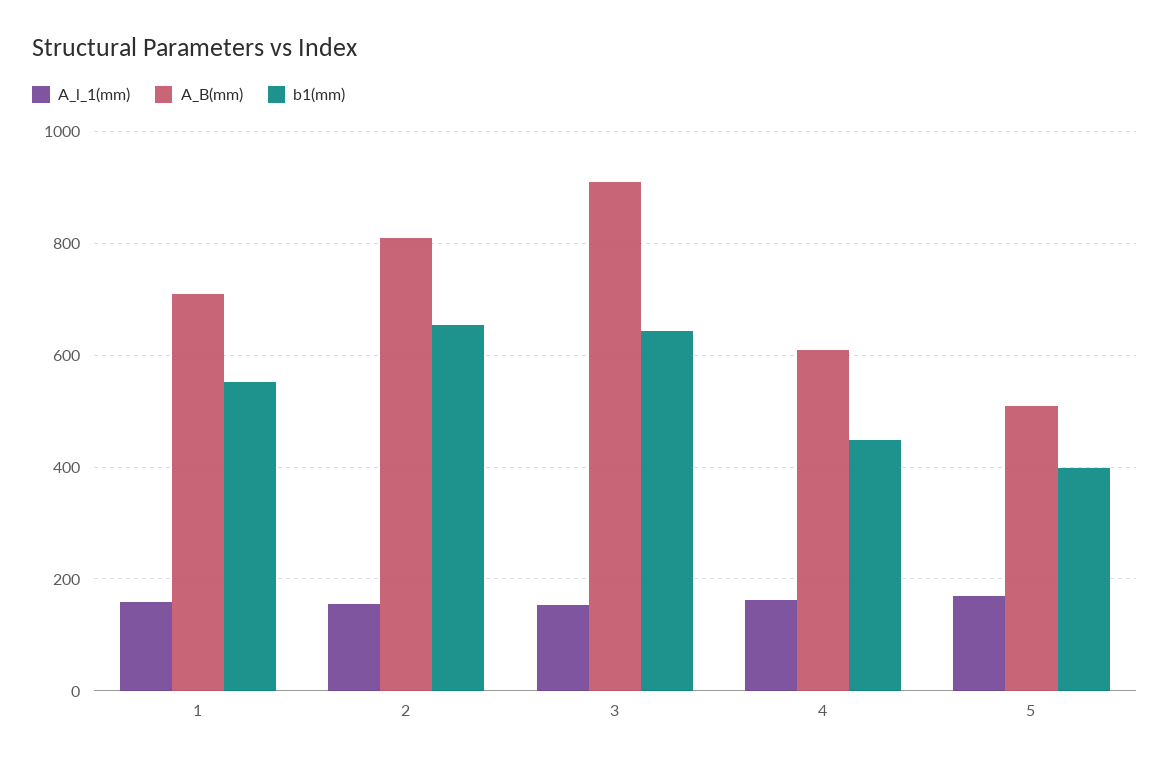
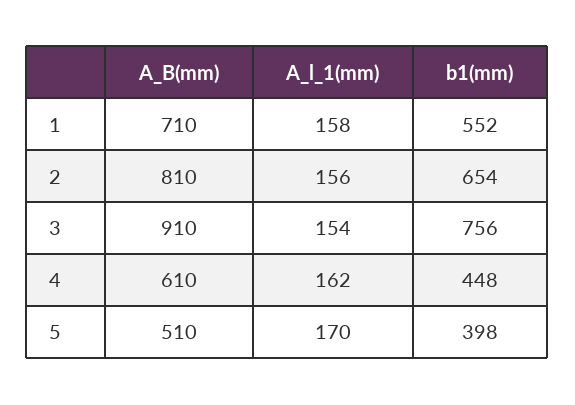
  {
    "A_l_1(mm)": {
      "1": 158,
      "2": 156,
      "3": 154,
      "4": 162,
      "5": 170
    },
    "A_B(mm)": {
      "1": 710,
      "2": 810,
      "3": 910,
      "4": 610,
      "5": 510
    },
    "b1(mm)": {
      "1": 552,
      "2": 654,
-     "3": 640,
+     "3": 756,
      "4": 448,
      "5": 398
    }
  }

